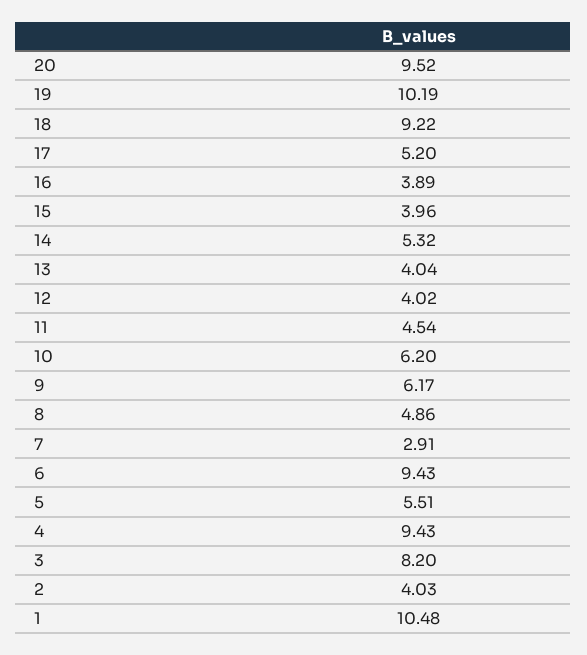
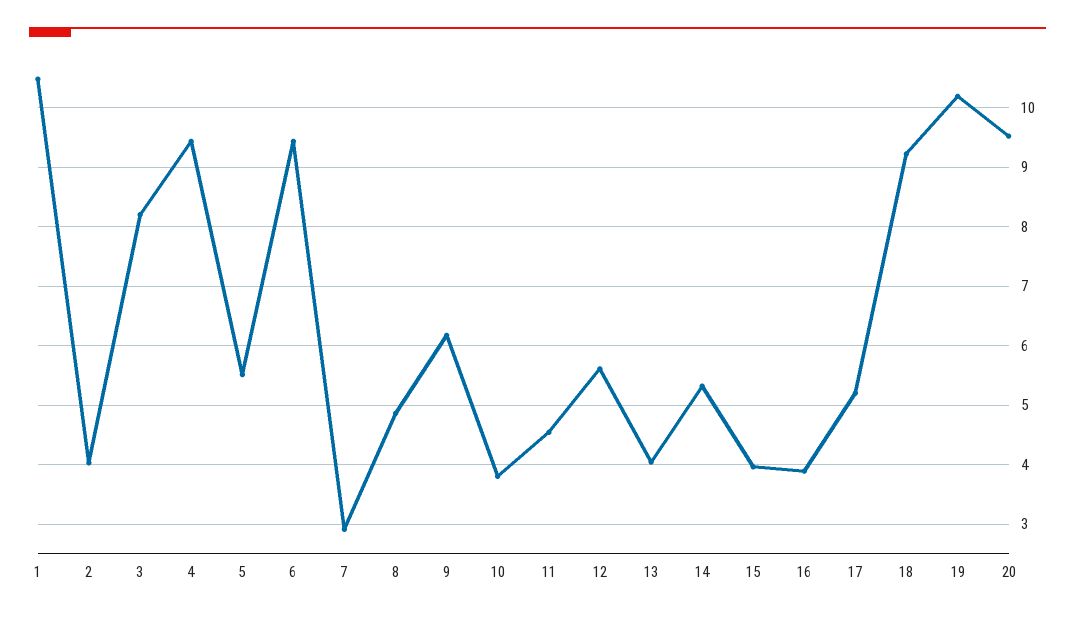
  {
    "20": 9.52,
    "19": 10.19,
    "18": 9.22,
    "17": 5.2,
    "16": 3.89,
    "15": 3.96,
    "14": 5.32,
    "13": 4.04,
-   "12": 4.02,
+   "12": 5.6,
    "11": 4.54,
-   "10": 6.2,
+   "10": 3.8,
    "9": 6.17,
    "8": 4.86,
    "7": 2.91,
    "6": 9.43,
    "5": 5.51,
    "4": 9.43,
    "3": 8.2,
    "2": 4.03,
    "1": 10.48
  }

